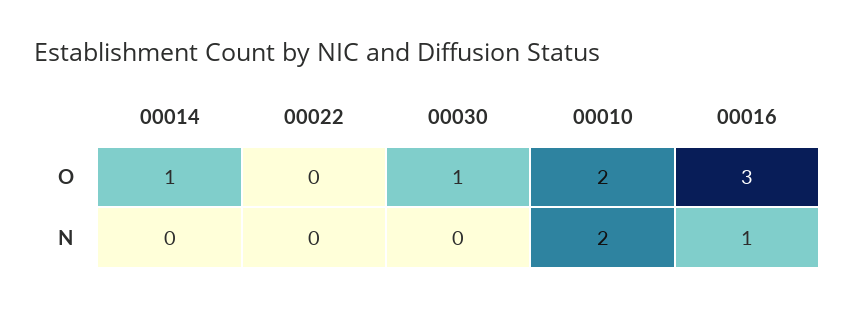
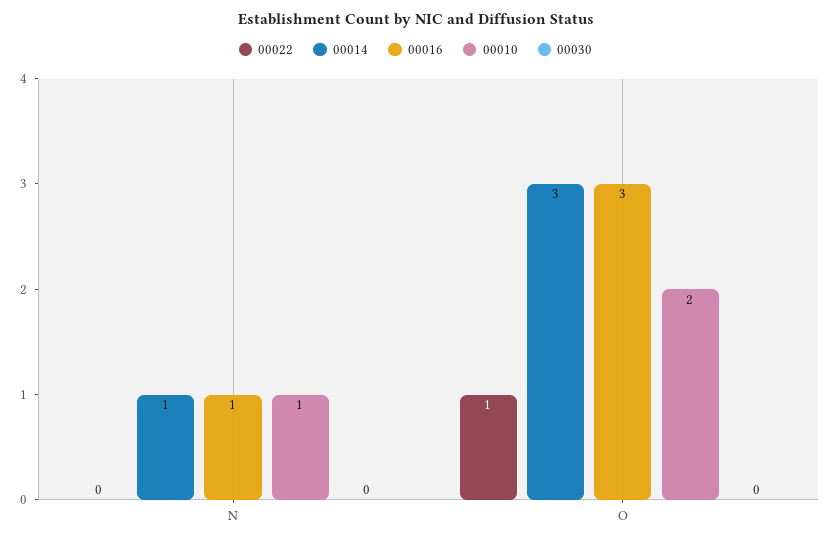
  {
    "00014": {
-     "O": 1,
+     "O": 3,
-     "N": 0
+     "N": 1
    },
    "00022": {
-     "O": 0,
+     "O": 1,
      "N": 0
    },
    "00030": {
-     "O": 1,
+     "O": 0,
      "N": 0
    },
    "00010": {
      "O": 2,
-     "N": 2
+     "N": 1
    },
    "00016": {
      "O": 3,
      "N": 1
    }
  }

